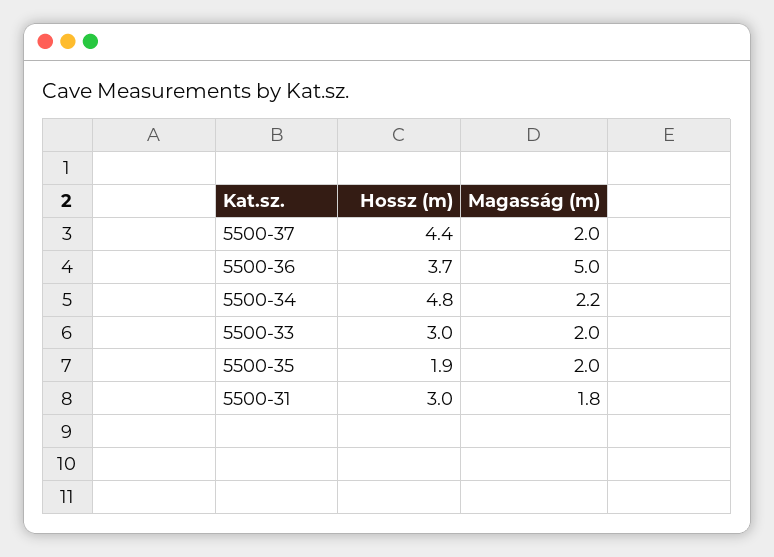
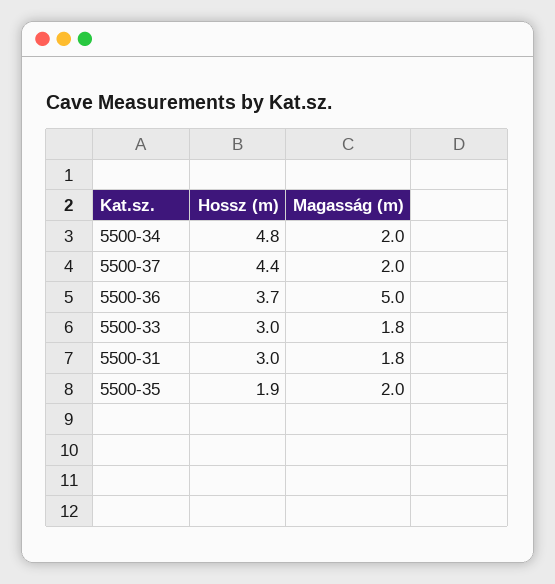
  {
    "Hossz (m)": {
      "5500-37": 4.4,
      "5500-36": 3.7,
      "5500-34": 4.8,
      "5500-33": 3,
      "5500-35": 1.9,
      "5500-31": 3
    },
    "Magasság (m)": {
      "5500-37": 2,
      "5500-36": 5,
-     "5500-34": 2.2,
+     "5500-34": 2,
-     "5500-33": 2,
+     "5500-33": 1.8,
      "5500-35": 2,
      "5500-31": 1.8
    }
  }

